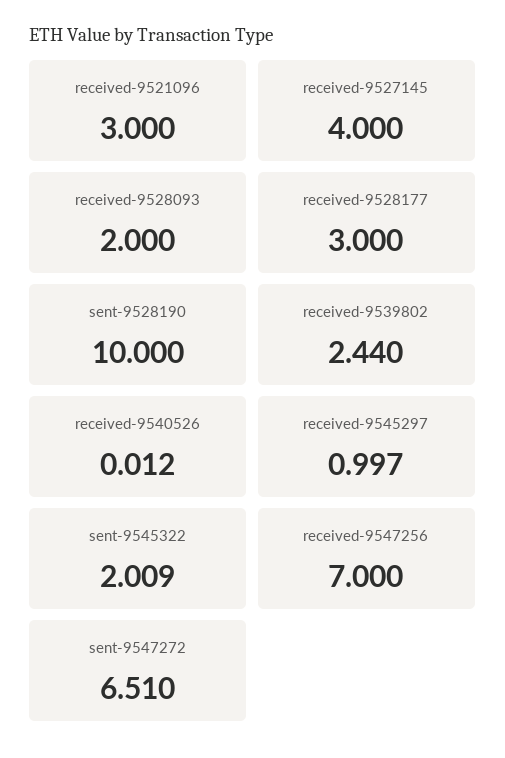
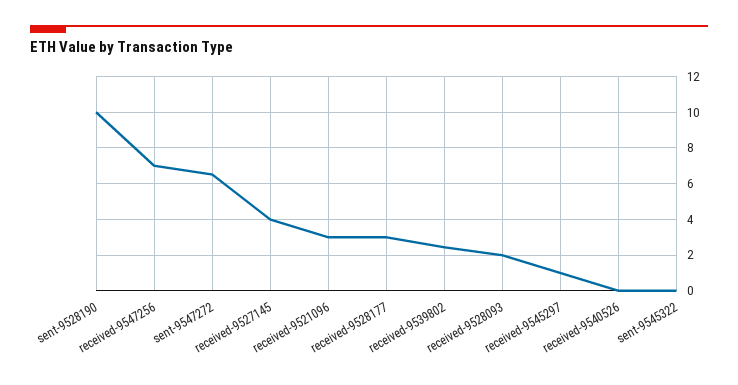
  {
    "received-9521096": 3,
    "received-9527145": 4,
    "received-9528093": 2,
    "received-9528177": 3,
    "sent-9528190": 10,
    "received-9539802": 2.44,
    "received-9540526": 0.012,
    "received-9545297": 0.997,
-   "sent-9545322": 2.009,
+   "sent-9545322": 0,
    "received-9547256": 7,
    "sent-9547272": 6.51
  }

